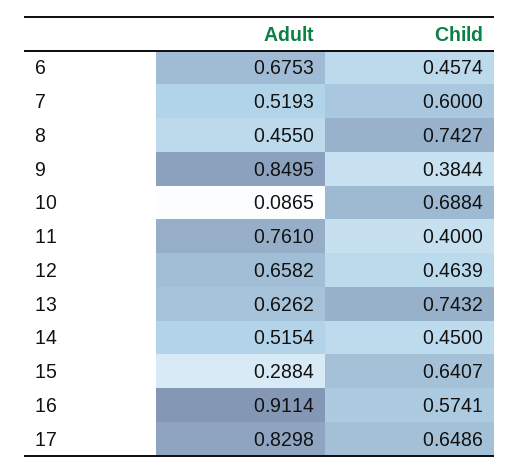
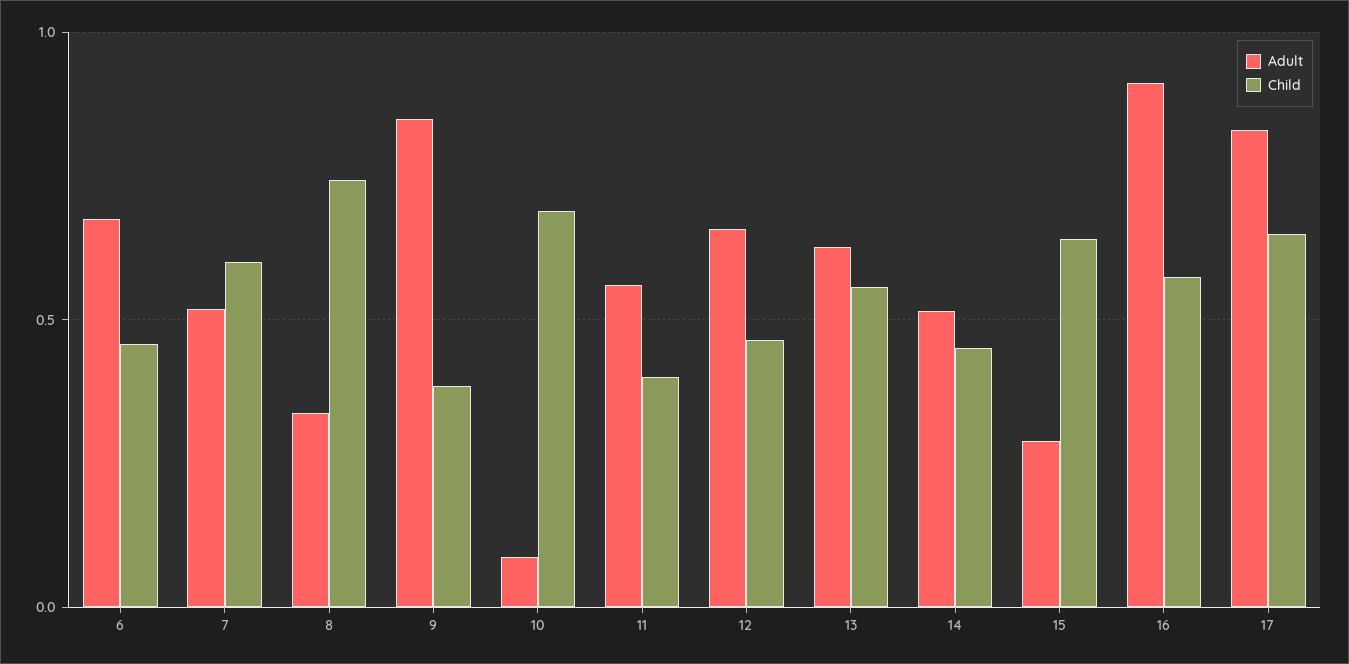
  {
    "Adult": {
      "6": 0.6753,
      "7": 0.5193,
-     "8": 0.455,
+     "8": 0.35,
      "9": 0.8495,
      "10": 0.0865,
-     "11": 0.761,
+     "11": 0.55,
      "12": 0.6582,
      "13": 0.6262,
      "14": 0.5154,
      "15": 0.2884,
      "16": 0.9114,
      "17": 0.8298
    },
    "Child": {
      "6": 0.4574,
      "7": 0.6,
      "8": 0.7427,
      "9": 0.3844,
      "10": 0.6884,
      "11": 0.4,
      "12": 0.4639,
-     "13": 0.7432,
+     "13": 0.55,
      "14": 0.45,
      "15": 0.6407,
      "16": 0.5741,
      "17": 0.6486
    }
  }

